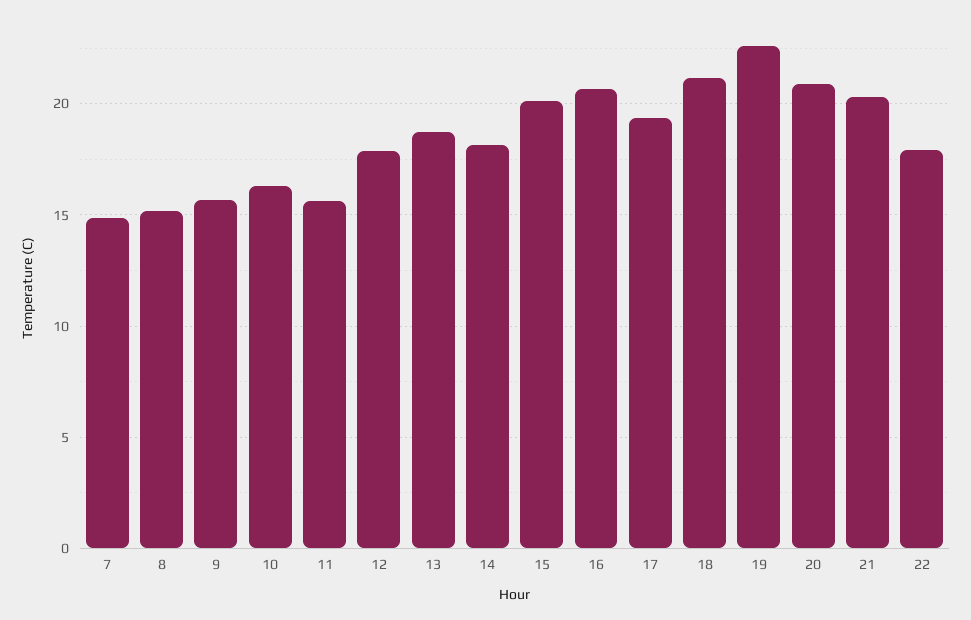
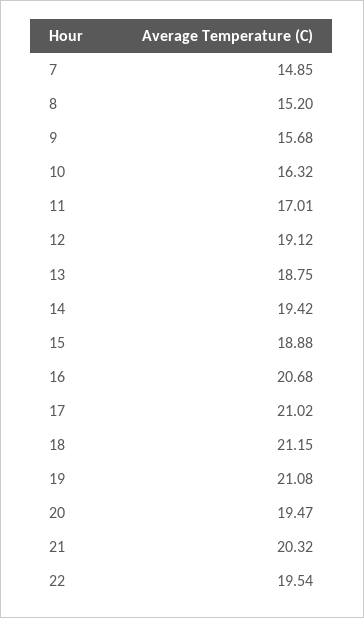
  {
    "7": 14.85,
    "8": 15.2,
    "9": 15.68,
    "10": 16.32,
-   "11": 15.5,
+   "11": 17.01,
-   "12": 18,
+   "12": 19.12,
    "13": 18.75,
-   "14": 18,
+   "14": 19.42,
-   "15": 20,
+   "15": 18.88,
    "16": 20.68,
-   "17": 19.5,
+   "17": 21.02,
    "18": 21.15,
-   "19": 22.5,
+   "19": 21.08,
-   "20": 21,
+   "20": 19.47,
    "21": 20.32,
-   "22": 18
+   "22": 19.54
  }

